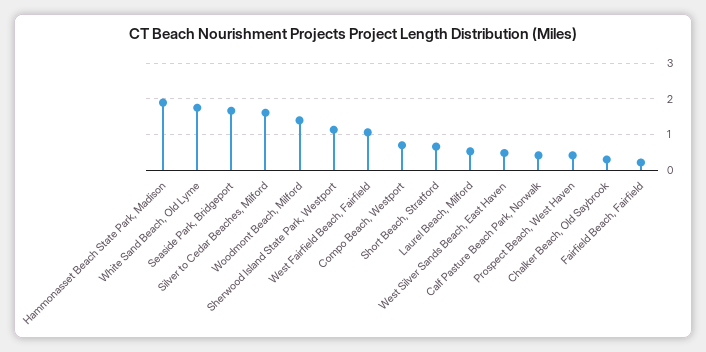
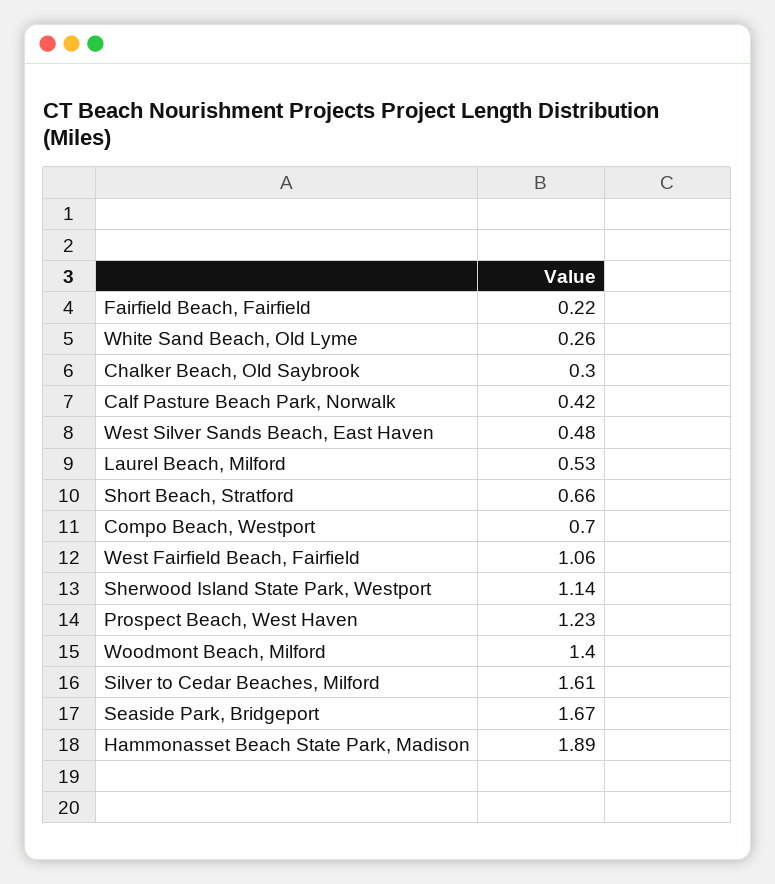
  {
    "Hammonasset Beach State Park, Madison": 1.89,
-   "White Sand Beach, Old Lyme": 1.8,
+   "White Sand Beach, Old Lyme": 0.26,
    "Seaside Park, Bridgeport": 1.67,
    "Silver to Cedar Beaches, Milford": 1.61,
    "Woodmont Beach, Milford": 1.4,
    "Sherwood Island State Park, Westport": 1.14,
    "West Fairfield Beach, Fairfield": 1.06,
    "Compo Beach, Westport": 0.7,
    "Short Beach, Stratford": 0.66,
    "Laurel Beach, Milford": 0.53,
    "West Silver Sands Beach, East Haven": 0.48,
    "Calf Pasture Beach Park, Norwalk": 0.42,
-   "Prospect Beach, West Haven": 0.4,
+   "Prospect Beach, West Haven": 1.23,
    "Chalker Beach, Old Saybrook": 0.3,
    "Fairfield Beach, Fairfield": 0.22
  }

